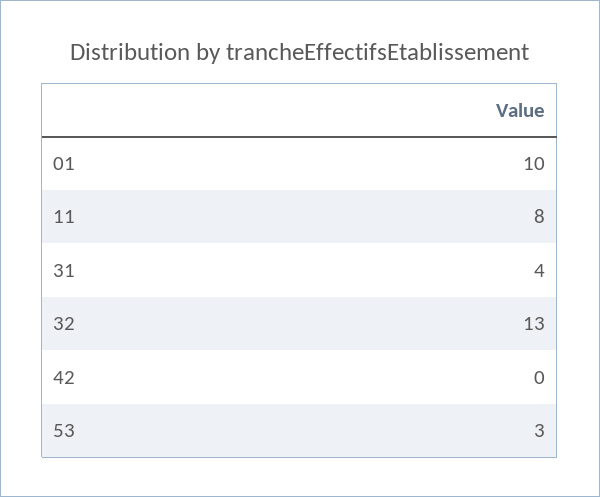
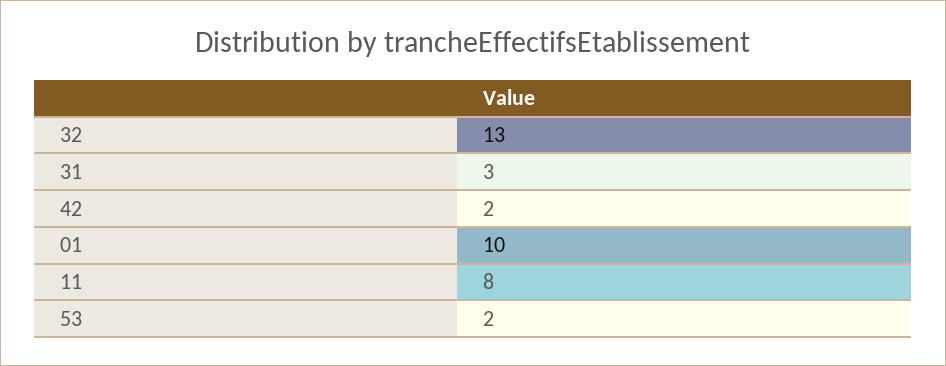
  {
    "01": 10,
    "11": 8,
-   "31": 4,
+   "31": 3,
    "32": 13,
-   "42": 0,
+   "42": 2,
-   "53": 3
+   "53": 2
  }

